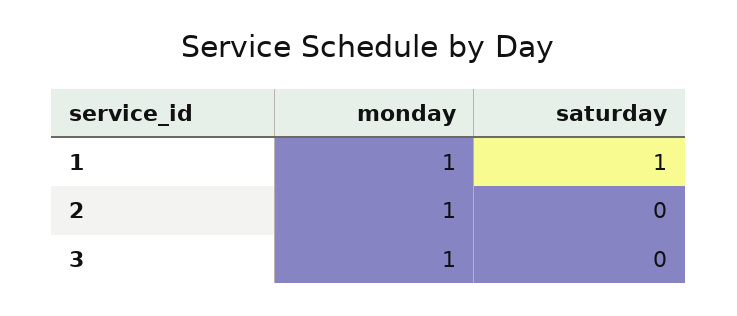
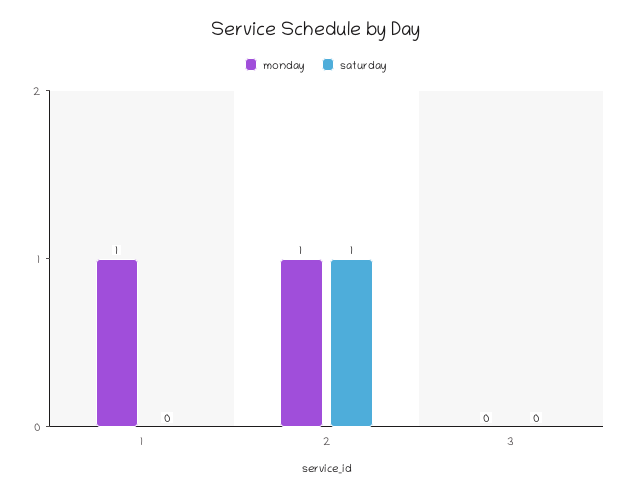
  {
    "monday": {
      "1": 1,
      "2": 1,
-     "3": 1
+     "3": 0
    },
    "saturday": {
-     "1": 1,
+     "1": 0,
-     "2": 0,
+     "2": 1,
      "3": 0
    }
  }

